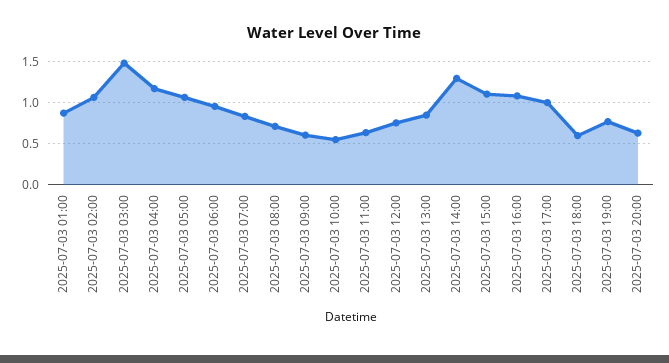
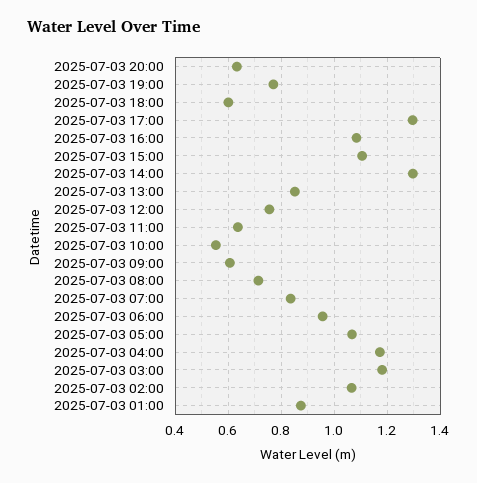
  {
    "2025-07-03 01:00": 0.875,
    "2025-07-03 02:00": 1.075,
-   "2025-07-03 03:00": 1.5,
+   "2025-07-03 03:00": 1.175,
    "2025-07-03 04:00": 1.175,
    "2025-07-03 05:00": 1.075,
    "2025-07-03 06:00": 0.95,
    "2025-07-03 07:00": 0.825,
    "2025-07-03 08:00": 0.725,
    "2025-07-03 09:00": 0.6,
    "2025-07-03 10:00": 0.55,
    "2025-07-03 11:00": 0.625,
    "2025-07-03 12:00": 0.75,
    "2025-07-03 13:00": 0.85,
    "2025-07-03 14:00": 1.3,
    "2025-07-03 15:00": 1.1,
    "2025-07-03 16:00": 1.075,
-   "2025-07-03 17:00": 1,
+   "2025-07-03 17:00": 1.3,
    "2025-07-03 18:00": 0.6,
    "2025-07-03 19:00": 0.775,
    "2025-07-03 20:00": 0.625
  }

